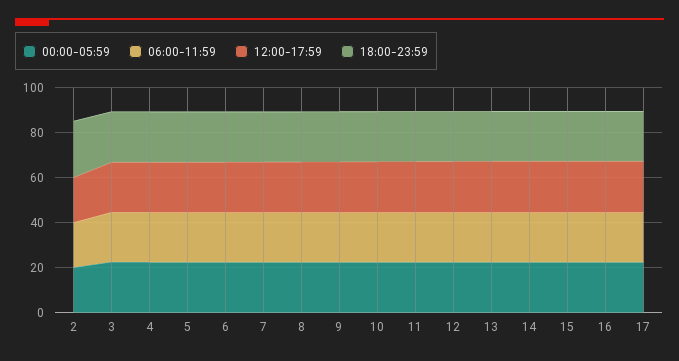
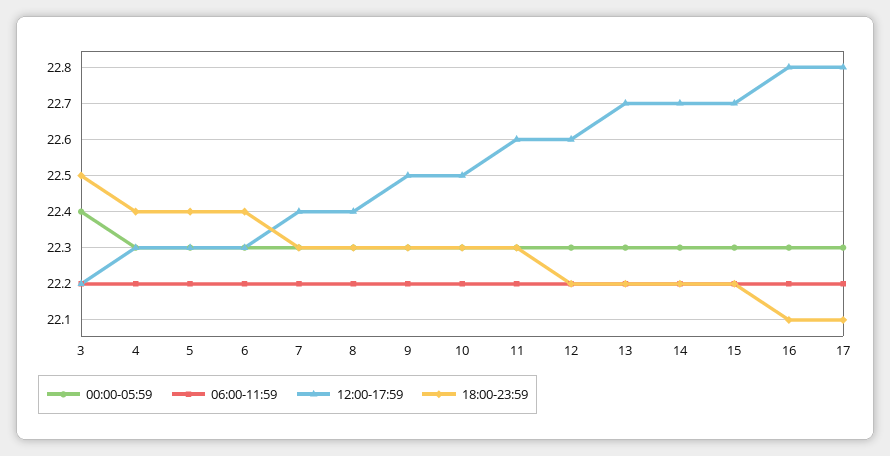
  {
    "00:00-05:59": {
-     "2": 20,
      "3": 22.4,
      "4": 22.3,
      "5": 22.3,
      "6": 22.3,
      "7": 22.3,
      "8": 22.3,
      "9": 22.3,
      "10": 22.3,
      "11": 22.3,
      "12": 22.3,
      "13": 22.3,
      "14": 22.3,
      "15": 22.3,
      "16": 22.3,
      "17": 22.3
    },
    "06:00-11:59": {
-     "2": 20,
      "3": 22.2,
      "4": 22.2,
      "5": 22.2,
      "6": 22.2,
      "7": 22.2,
      "8": 22.2,
      "9": 22.2,
      "10": 22.2,
      "11": 22.2,
      "12": 22.2,
      "13": 22.2,
      "14": 22.2,
      "15": 22.2,
      "16": 22.2,
      "17": 22.2
    },
    "12:00-17:59": {
-     "2": 20,
      "3": 22.2,
      "4": 22.3,
      "5": 22.3,
      "6": 22.3,
      "7": 22.4,
      "8": 22.4,
      "9": 22.5,
      "10": 22.5,
      "11": 22.6,
      "12": 22.6,
      "13": 22.7,
      "14": 22.7,
      "15": 22.7,
      "16": 22.8,
      "17": 22.8
    },
    "18:00-23:59": {
-     "2": 25,
      "3": 22.5,
      "4": 22.4,
      "5": 22.4,
      "6": 22.4,
      "7": 22.3,
      "8": 22.3,
      "9": 22.3,
      "10": 22.3,
      "11": 22.3,
      "12": 22.2,
      "13": 22.2,
      "14": 22.2,
      "15": 22.2,
      "16": 22.1,
      "17": 22.1
    }
  }

